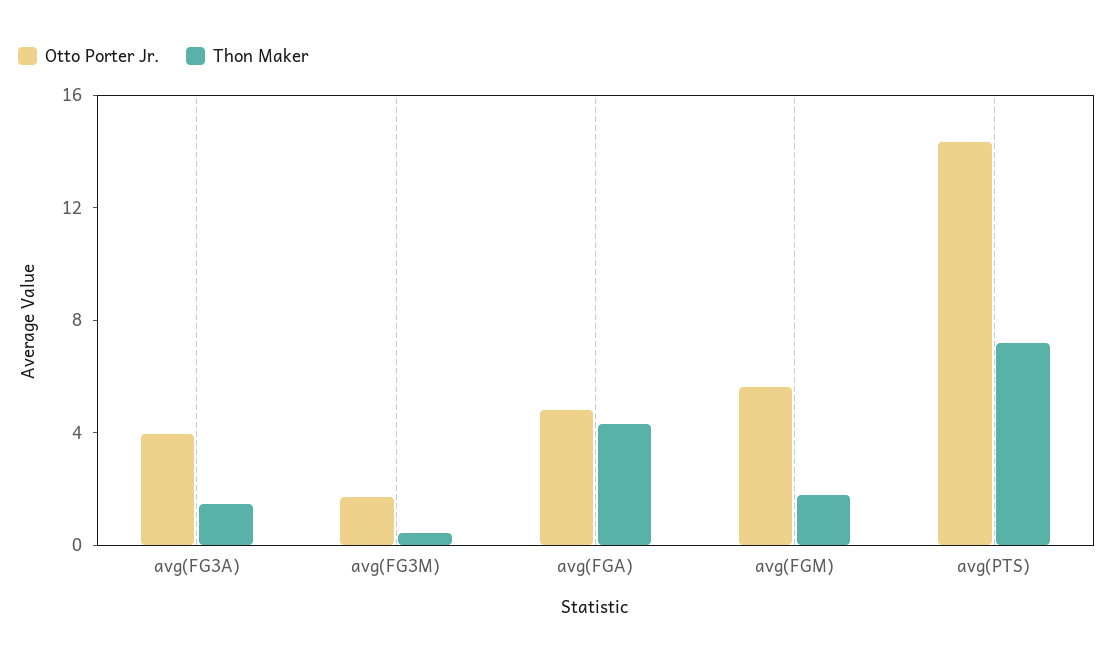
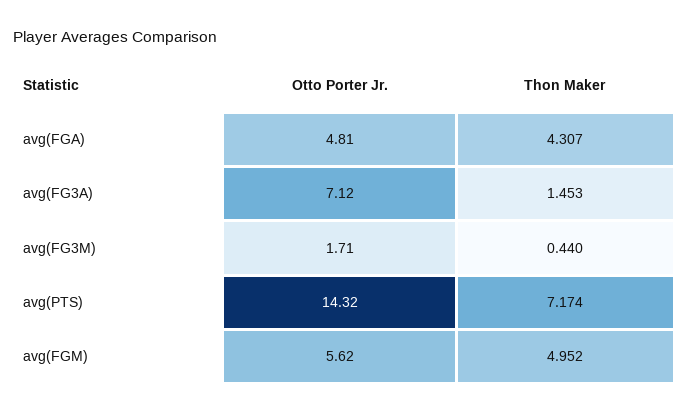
  {
    "Otto Porter Jr.": {
-     "avg(FG3A)": 4,
+     "avg(FG3A)": 7.12,
      "avg(FG3M)": 1.71,
      "avg(FGA)": 4.81,
      "avg(FGM)": 5.62,
      "avg(PTS)": 14.32
    },
    "Thon Maker": {
      "avg(FG3A)": 1.453,
      "avg(FG3M)": 0.44,
      "avg(FGA)": 4.307,
-     "avg(FGM)": 2,
+     "avg(FGM)": 4.952,
      "avg(PTS)": 7.174
    }
  }

